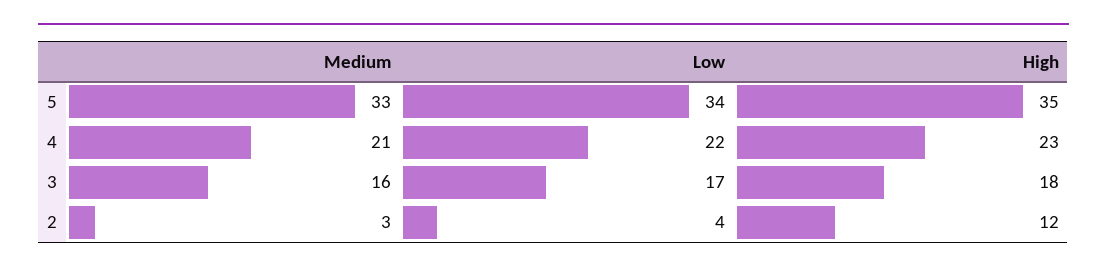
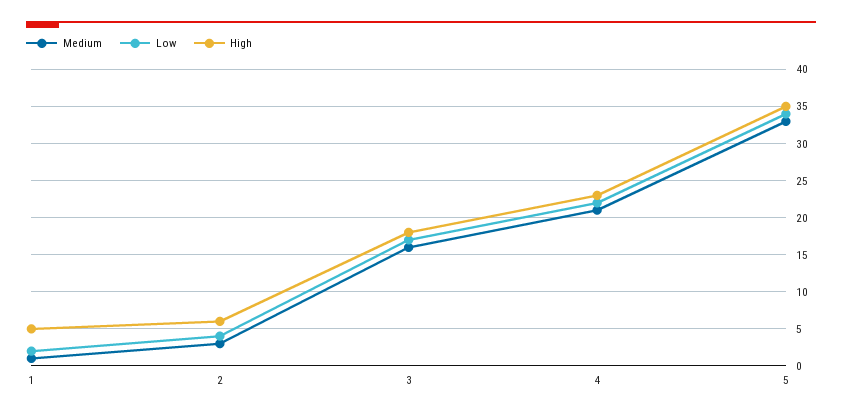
  {
    "Medium": {
      "5": 33,
      "4": 21,
      "3": 16,
-     "2": 3
+     "2": 3,
+     "1": 1
    },
    "Low": {
      "5": 34,
      "4": 22,
      "3": 17,
-     "2": 4
+     "2": 4,
+     "1": 2
    },
    "High": {
      "5": 35,
      "4": 23,
      "3": 18,
-     "2": 12
+     "2": 6,
+     "1": 5
    }
  }

